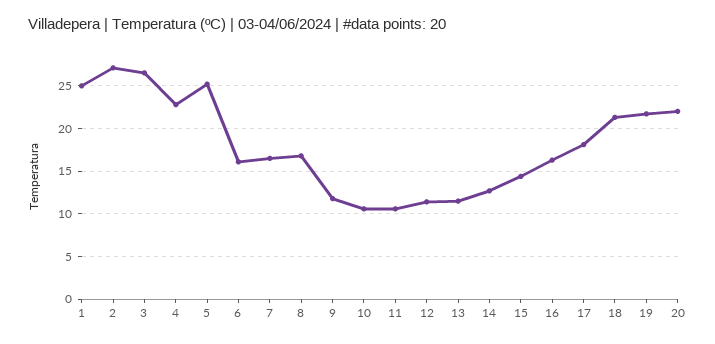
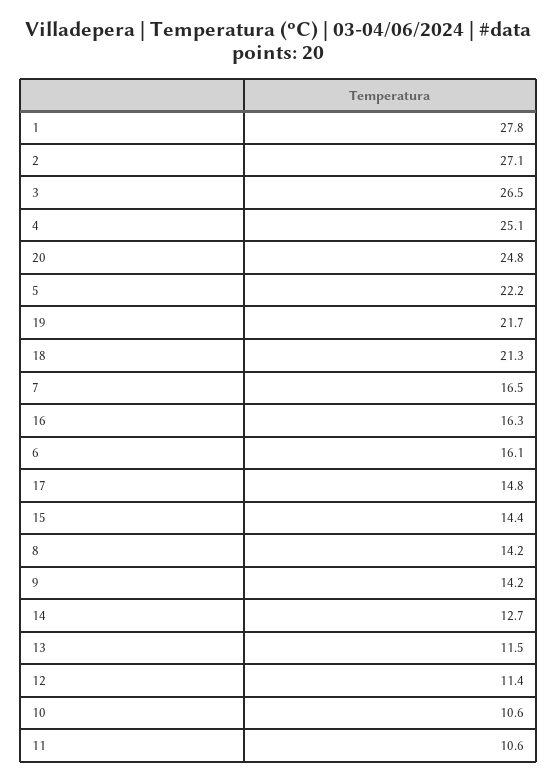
  {
-   "1": 25,
+   "1": 27.8,
    "2": 27.1,
    "3": 26.5,
-   "4": 23,
+   "4": 25.1,
-   "5": 25,
+   "5": 22.2,
    "6": 16.1,
    "7": 16.5,
-   "8": 17,
+   "8": 14.2,
-   "9": 12,
+   "9": 14.2,
    "10": 10.6,
    "11": 10.6,
    "12": 11.4,
    "13": 11.5,
    "14": 12.7,
    "15": 14.4,
    "16": 16.3,
-   "17": 18,
+   "17": 14.8,
    "18": 21.3,
    "19": 21.7,
-   "20": 22
+   "20": 24.8
  }

